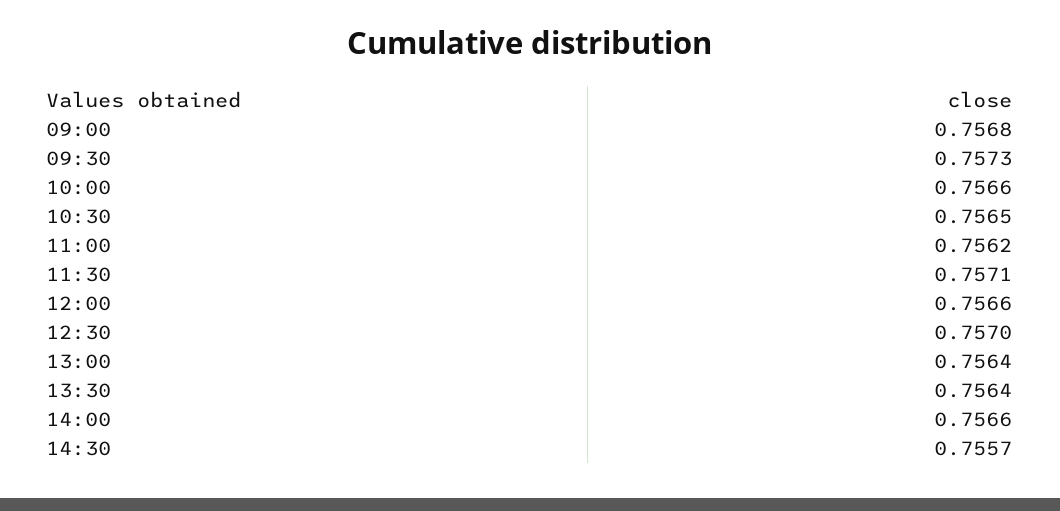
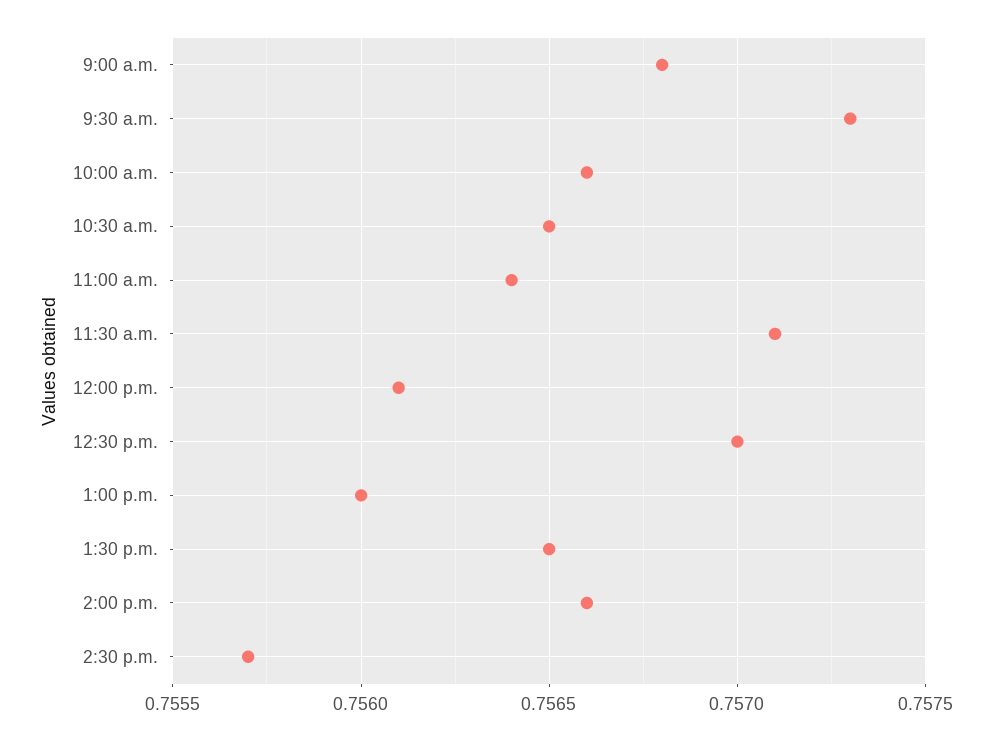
  {
    "09:00": 0.7568,
    "09:30": 0.7573,
    "10:00": 0.7566,
    "10:30": 0.7565,
-   "11:00": 0.7562,
+   "11:00": 0.7564,
    "11:30": 0.7571,
-   "12:00": 0.7566,
+   "12:00": 0.7561,
    "12:30": 0.757,
-   "13:00": 0.7564,
+   "13:00": 0.756,
-   "13:30": 0.7564,
+   "13:30": 0.7565,
    "14:00": 0.7566,
    "14:30": 0.7557
  }

